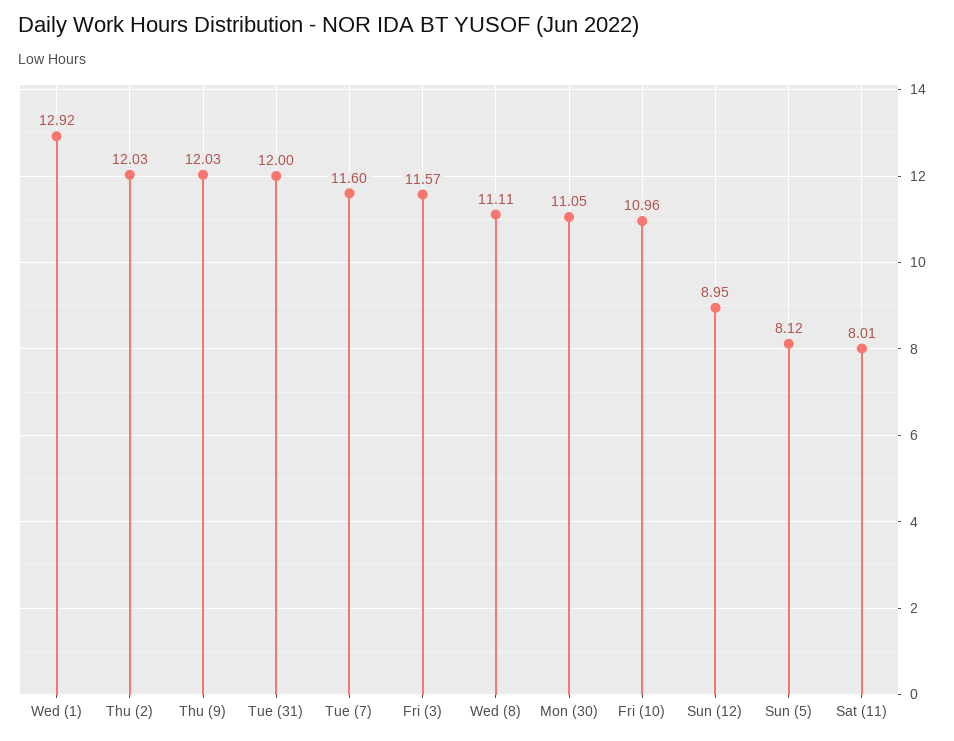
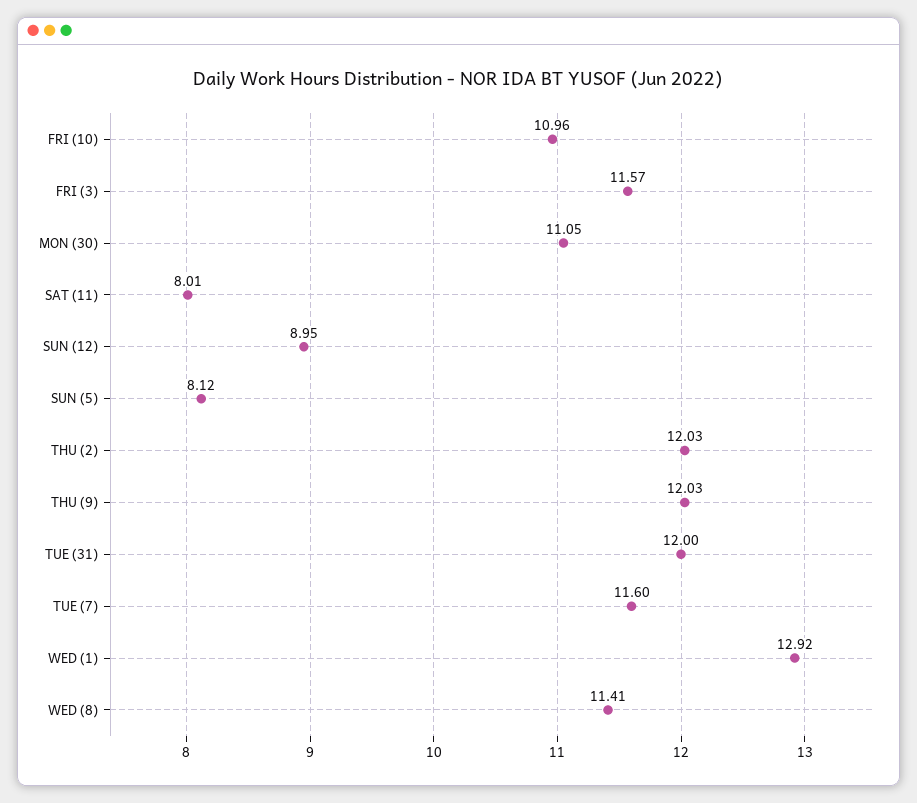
  {
    "Wed (1)": 12.92,
    "Thu (2)": 12.03,
    "Thu (9)": 12.03,
    "Tue (31)": 12,
    "Tue (7)": 11.6,
    "Fri (3)": 11.57,
-   "Wed (8)": 11.11,
+   "Wed (8)": 11.41,
    "Mon (30)": 11.05,
    "Fri (10)": 10.96,
    "Sun (12)": 8.95,
    "Sun (5)": 8.12,
    "Sat (11)": 8.01
  }

